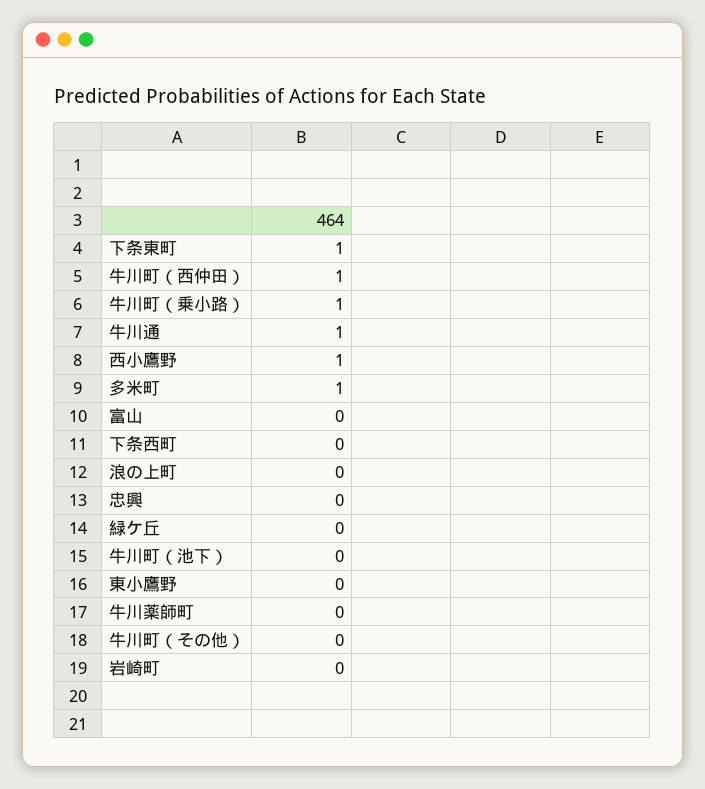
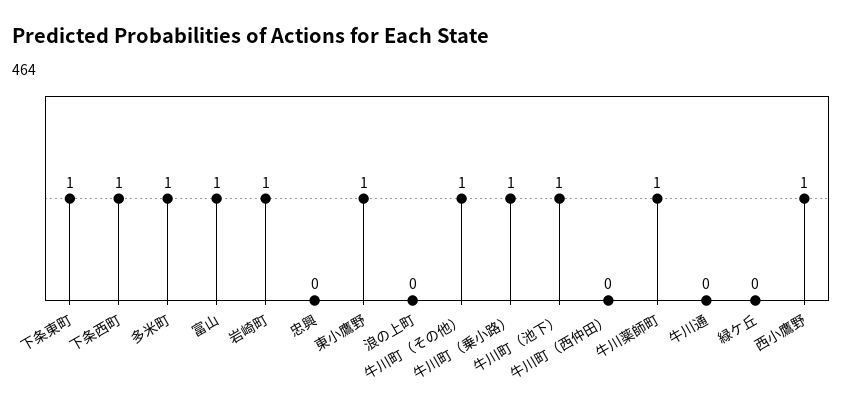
  {
    "下条東町": 1,
-   "牛川町（西仲田）": 1,
+   "牛川町（西仲田）": 0,
    "牛川町（乗小路）": 1,
-   "牛川通": 1,
+   "牛川通": 0,
    "西小鷹野": 1,
    "多米町": 1,
-   "富山": 0,
+   "富山": 1,
-   "下条西町": 0,
+   "下条西町": 1,
    "浪の上町": 0,
    "忠興": 0,
    "緑ケ丘": 0,
-   "牛川町（池下）": 0,
+   "牛川町（池下）": 1,
-   "東小鷹野": 0,
+   "東小鷹野": 1,
-   "牛川薬師町": 0,
+   "牛川薬師町": 1,
-   "牛川町（その他）": 0,
+   "牛川町（その他）": 1,
-   "岩崎町": 0
+   "岩崎町": 1
  }

